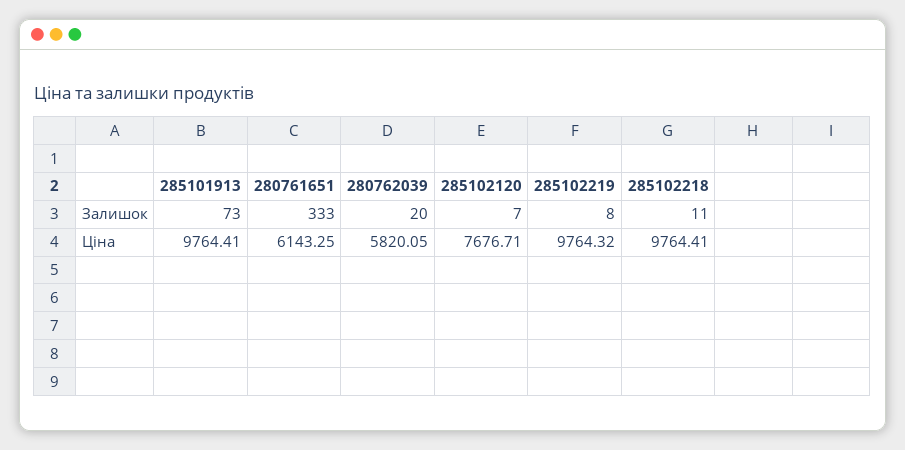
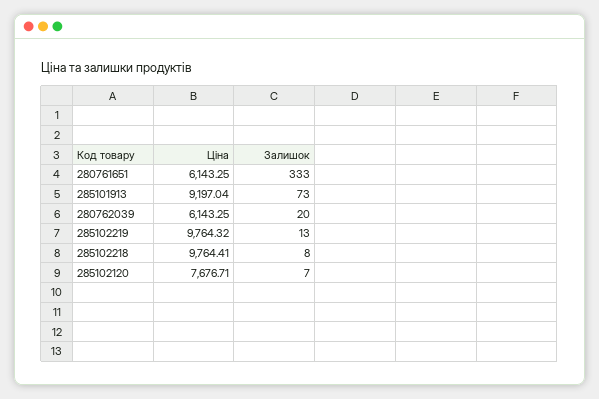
  {
    "285101913": {
      "Залишок": 73,
-     "Ціна": 9764.41
+     "Ціна": 9197.04
    },
    "280761651": {
      "Залишок": 333,
      "Ціна": 6143.25
    },
    "280762039": {
      "Залишок": 20,
-     "Ціна": 5820.05
+     "Ціна": 6143.25
    },
    "285102120": {
      "Залишок": 7,
      "Ціна": 7676.71
    },
    "285102219": {
-     "Залишок": 8,
+     "Залишок": 13,
      "Ціна": 9764.32
    },
    "285102218": {
-     "Залишок": 11,
+     "Залишок": 8,
      "Ціна": 9764.41
    }
  }

